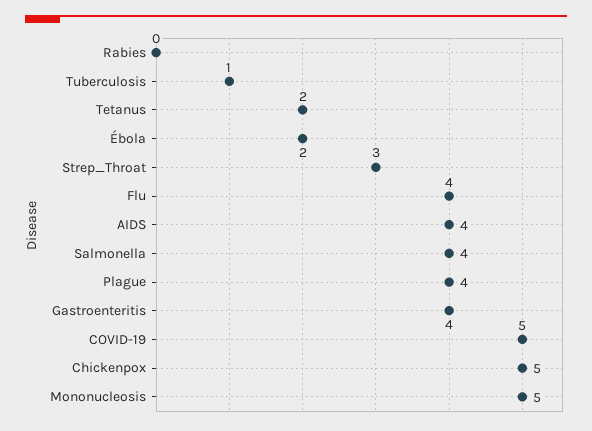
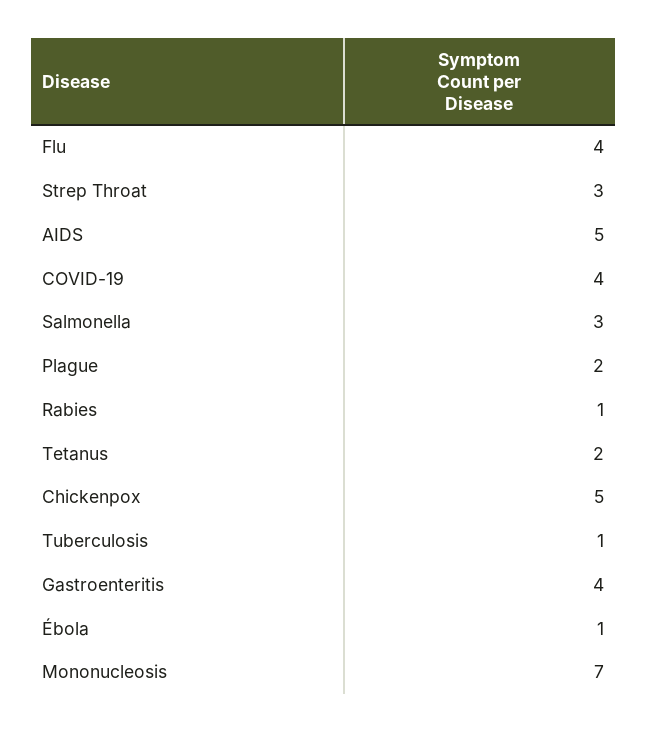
  {
-   "Rabies": 0,
+   "Rabies": 1,
    "Tuberculosis": 1,
    "Tetanus": 2,
-   "Ébola": 2,
+   "Ébola": 1,
    "Strep_Throat": 3,
    "Flu": 4,
-   "AIDS": 4,
+   "AIDS": 5,
-   "Salmonella": 4,
+   "Salmonella": 3,
-   "Plague": 4,
+   "Plague": 2,
    "Gastroenteritis": 4,
-   "COVID-19": 5,
+   "COVID-19": 4,
    "Chickenpox": 5,
-   "Mononucleosis": 5
+   "Mononucleosis": 7
  }

